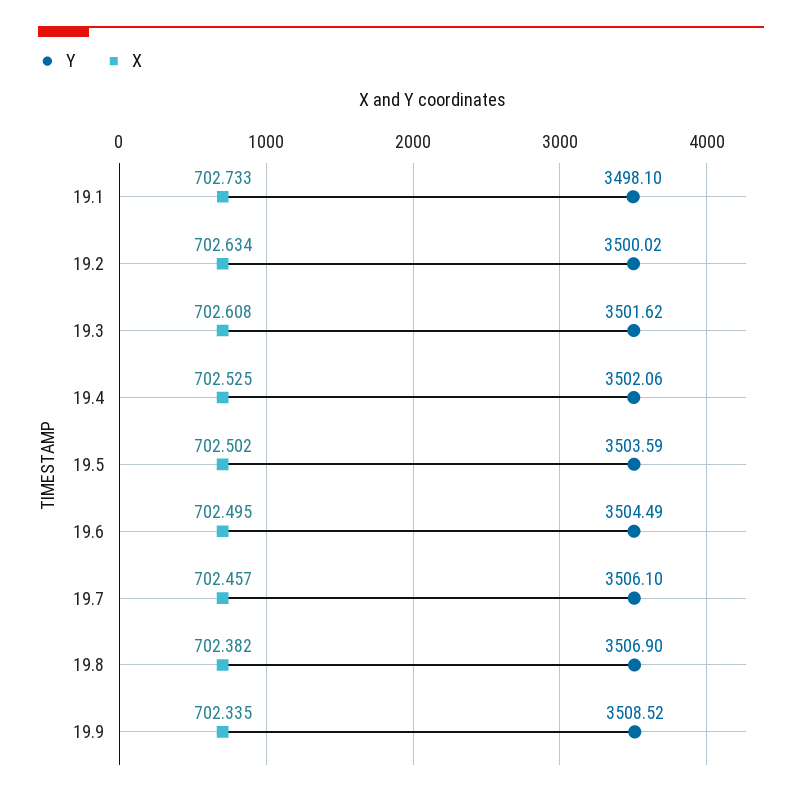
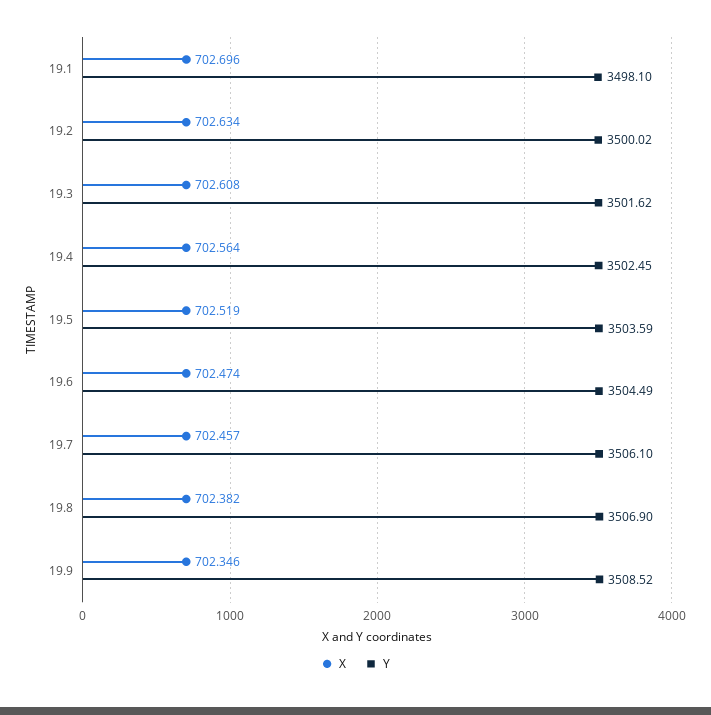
  {
    "Y": {
      "19.1": 3498.1,
      "19.2": 3500.02,
      "19.3": 3501.62,
-     "19.4": 3502.06,
+     "19.4": 3502.45,
      "19.5": 3503.59,
      "19.6": 3504.49,
      "19.7": 3506.1,
      "19.8": 3506.9,
      "19.9": 3508.52
    },
    "X": {
-     "19.1": 702.733,
+     "19.1": 702.696,
      "19.2": 702.634,
      "19.3": 702.608,
-     "19.4": 702.525,
+     "19.4": 702.564,
-     "19.5": 702.502,
+     "19.5": 702.519,
-     "19.6": 702.495,
+     "19.6": 702.474,
      "19.7": 702.457,
      "19.8": 702.382,
-     "19.9": 702.335
+     "19.9": 702.346
    }
  }

